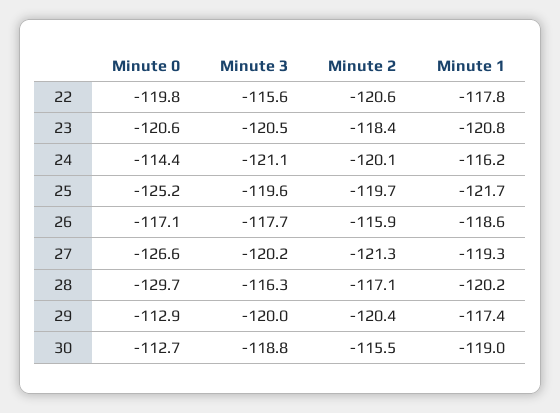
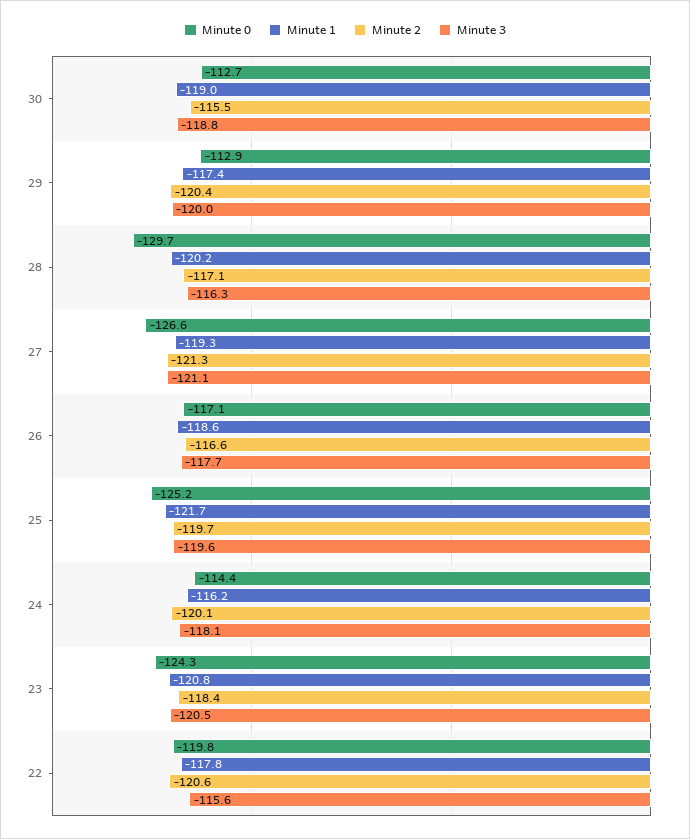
  {
    "Minute 0": {
      "22": -119.8,
-     "23": -120.6,
+     "23": -124.3,
      "24": -114.4,
      "25": -125.2,
      "26": -117.1,
      "27": -126.6,
      "28": -129.7,
      "29": -112.9,
      "30": -112.7
    },
    "Minute 3": {
      "22": -115.6,
      "23": -120.5,
-     "24": -121.1,
+     "24": -118.1,
      "25": -119.6,
      "26": -117.7,
-     "27": -120.2,
+     "27": -121.1,
      "28": -116.3,
      "29": -120,
      "30": -118.8
    },
    "Minute 2": {
      "22": -120.6,
      "23": -118.4,
      "24": -120.1,
      "25": -119.7,
-     "26": -115.9,
+     "26": -116.6,
      "27": -121.3,
      "28": -117.1,
      "29": -120.4,
      "30": -115.5
    },
    "Minute 1": {
      "22": -117.8,
      "23": -120.8,
      "24": -116.2,
      "25": -121.7,
      "26": -118.6,
      "27": -119.3,
      "28": -120.2,
      "29": -117.4,
      "30": -119
    }
  }

